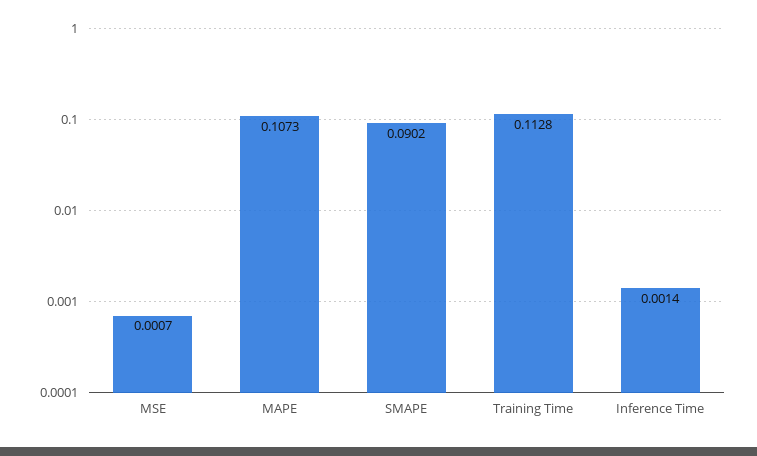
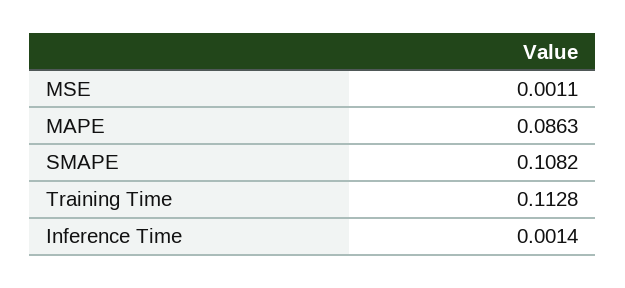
  {
-   "MSE": 0.0007,
+   "MSE": 0.0011,
-   "MAPE": 0.1073,
+   "MAPE": 0.0863,
-   "SMAPE": 0.0902,
+   "SMAPE": 0.1082,
    "Training Time": 0.1128,
    "Inference Time": 0.0014
  }

